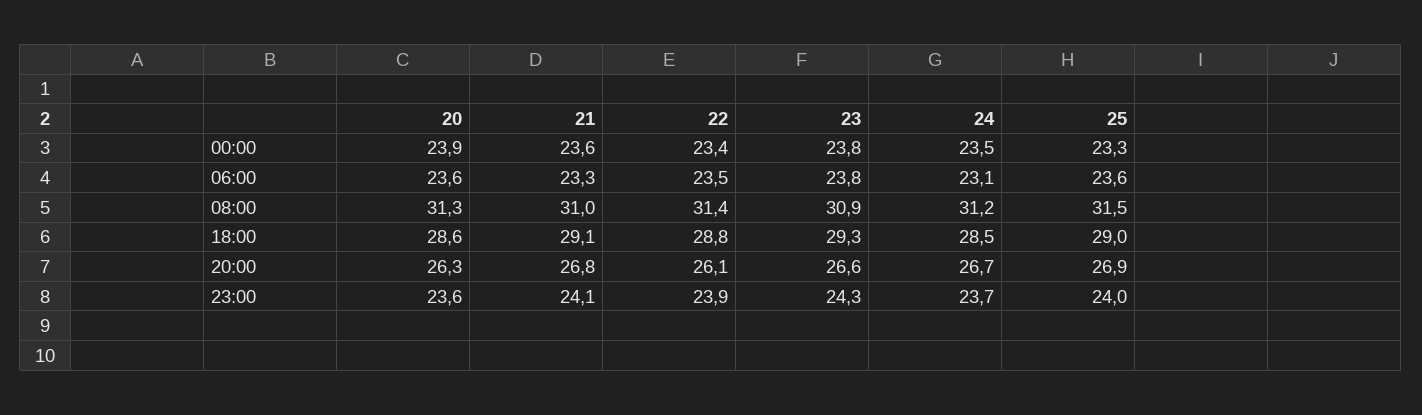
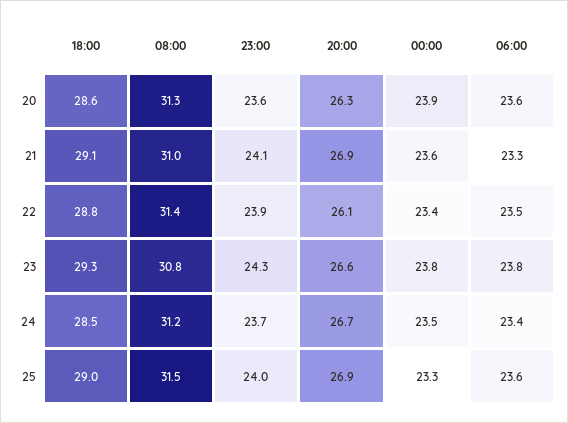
  {
    "20": {
      "00:00": 23.9,
      "06:00": 23.6,
      "08:00": 31.3,
      "18:00": 28.6,
      "20:00": 26.3,
      "23:00": 23.6
    },
    "21": {
      "00:00": 23.6,
      "06:00": 23.3,
      "08:00": 31,
      "18:00": 29.1,
-     "20:00": 26.8,
+     "20:00": 26.9,
      "23:00": 24.1
    },
    "22": {
      "00:00": 23.4,
      "06:00": 23.5,
      "08:00": 31.4,
      "18:00": 28.8,
      "20:00": 26.1,
      "23:00": 23.9
    },
    "23": {
      "00:00": 23.8,
      "06:00": 23.8,
-     "08:00": 30.9,
+     "08:00": 30.8,
      "18:00": 29.3,
      "20:00": 26.6,
      "23:00": 24.3
    },
    "24": {
      "00:00": 23.5,
-     "06:00": 23.1,
+     "06:00": 23.4,
      "08:00": 31.2,
      "18:00": 28.5,
      "20:00": 26.7,
      "23:00": 23.7
    },
    "25": {
      "00:00": 23.3,
      "06:00": 23.6,
      "08:00": 31.5,
      "18:00": 29,
      "20:00": 26.9,
      "23:00": 24
    }
  }

